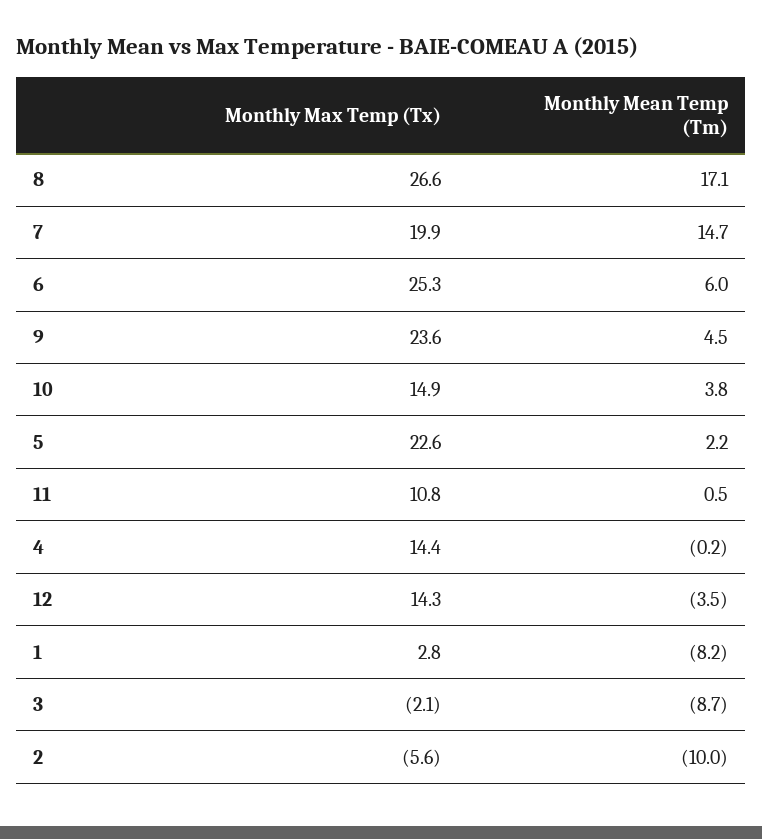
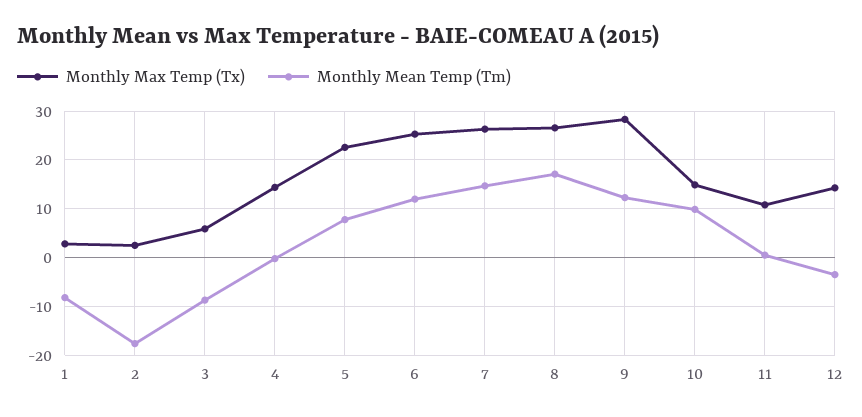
  {
    "Monthly Max Temp (Tx)": {
      "8": 26.6,
-     "7": 19.9,
+     "7": 26,
      "6": 25.3,
-     "9": 23.6,
+     "9": 28,
      "10": 14.9,
      "5": 22.6,
      "11": 10.8,
      "4": 14.4,
      "12": 14.3,
      "1": 2.8,
-     "3": -2.1,
+     "3": 6,
-     "2": -5.6
+     "2": 2
    },
    "Monthly Mean Temp (Tm)": {
      "8": 17.1,
      "7": 14.7,
-     "6": 6,
+     "6": 12,
-     "9": 4.5,
+     "9": 12,
-     "10": 3.8,
+     "10": 10,
-     "5": 2.2,
+     "5": 8,
      "11": 0.5,
      "4": -0.2,
      "12": -3.5,
      "1": -8.2,
      "3": -8.7,
-     "2": -10
+     "2": -18
    }
  }

